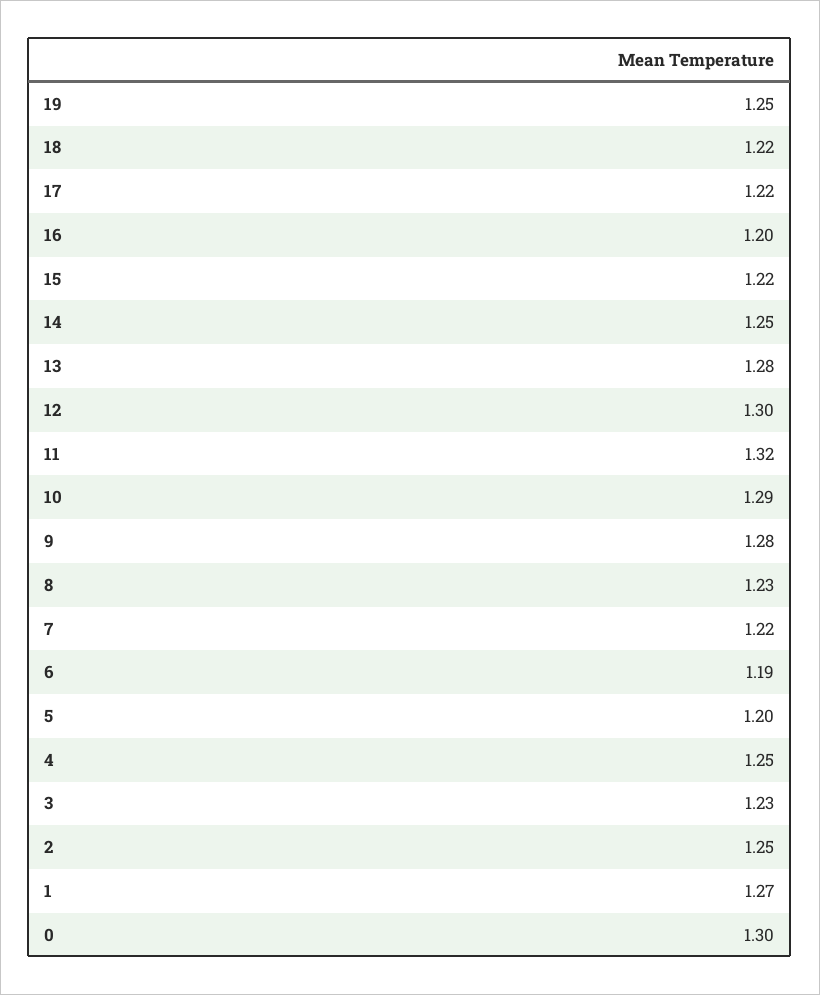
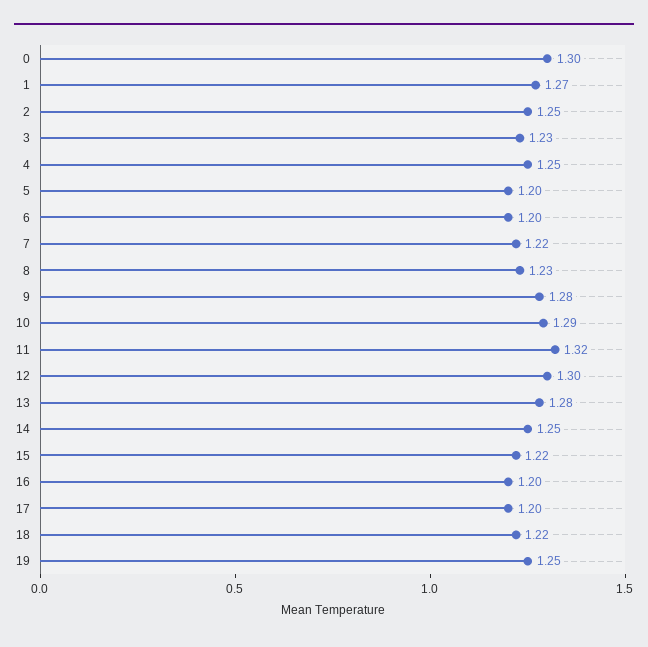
  {
    "19": 1.25,
    "18": 1.22,
-   "17": 1.22,
+   "17": 1.2,
    "16": 1.2,
    "15": 1.22,
    "14": 1.25,
    "13": 1.28,
    "12": 1.3,
    "11": 1.32,
    "10": 1.29,
    "9": 1.28,
    "8": 1.23,
    "7": 1.22,
-   "6": 1.19,
+   "6": 1.2,
    "5": 1.2,
    "4": 1.25,
    "3": 1.23,
    "2": 1.25,
    "1": 1.27,
    "0": 1.3
  }

